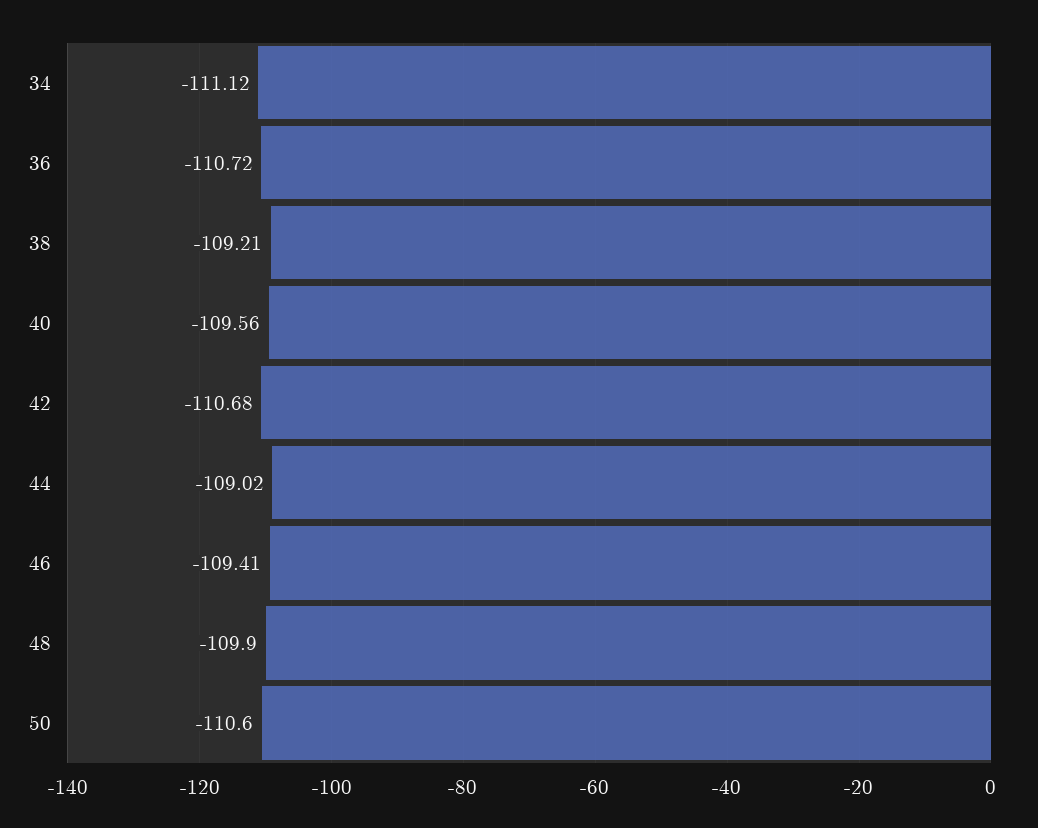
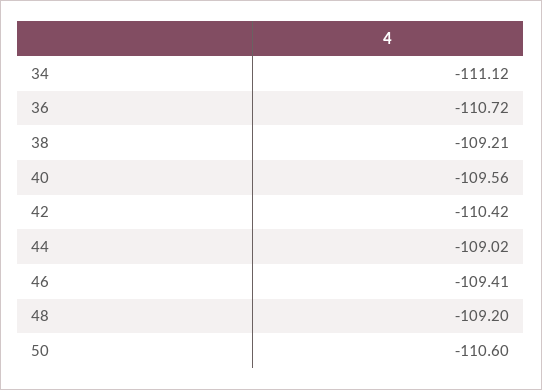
  {
    "34": -111.12,
    "36": -110.72,
    "38": -109.21,
    "40": -109.56,
-   "42": -110.68,
+   "42": -110.42,
    "44": -109.02,
    "46": -109.41,
-   "48": -109.9,
+   "48": -109.2,
    "50": -110.6
  }

